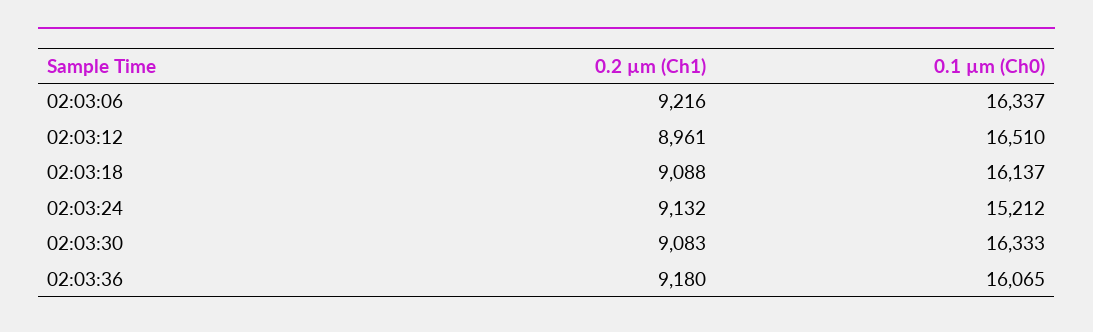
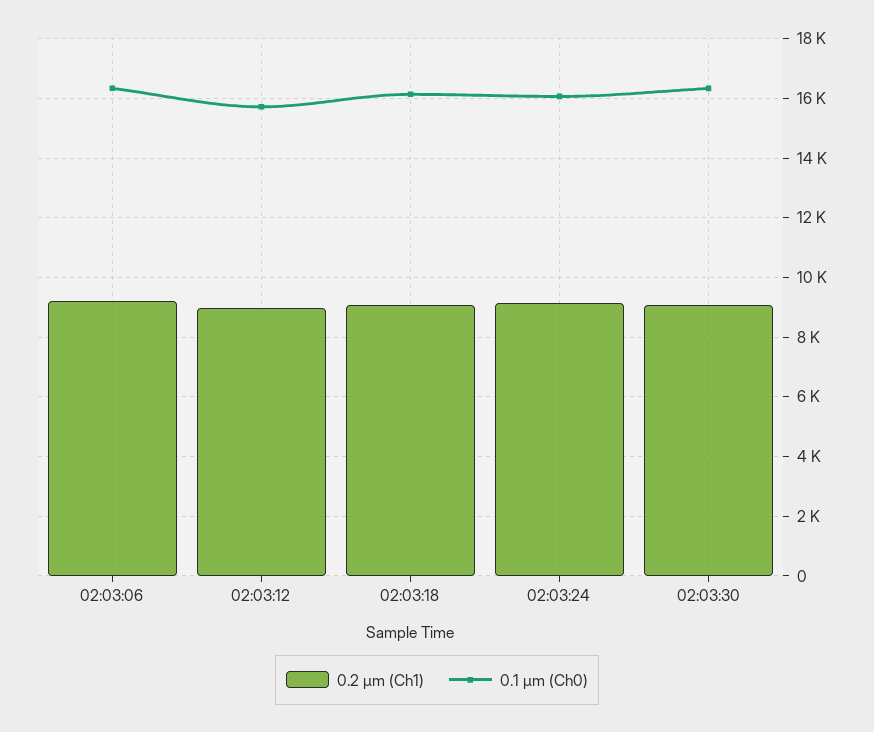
  {
    "0.2 µm (Ch1)": {
      "02:03:06": 9216,
      "02:03:12": 8961,
      "02:03:18": 9088,
      "02:03:24": 9132,
-     "02:03:30": 9083,
+     "02:03:30": 9083
-     "02:03:36": 9180
    },
    "0.1 µm (Ch0)": {
      "02:03:06": 16337,
-     "02:03:12": 16510,
+     "02:03:12": 15750,
      "02:03:18": 16137,
-     "02:03:24": 15212,
+     "02:03:24": 16000,
-     "02:03:30": 16333,
+     "02:03:30": 16333
-     "02:03:36": 16065
    }
  }

